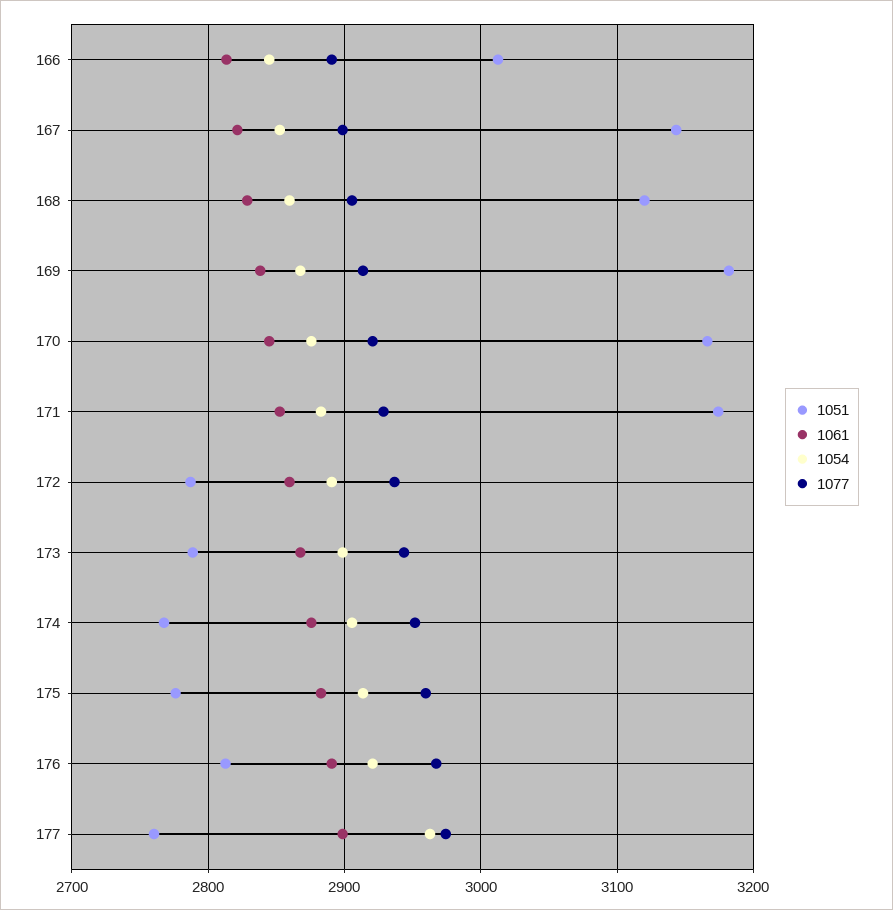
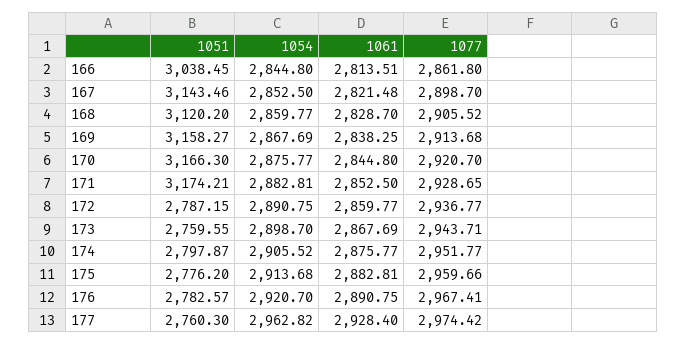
  {
    "1051": {
-     "166": 3010,
+     "166": 3038.45,
      "167": 3143.46,
      "168": 3120.2,
-     "169": 3180,
+     "169": 3158.27,
      "170": 3166.3,
      "171": 3174.21,
      "172": 2787.15,
-     "173": 2790,
+     "173": 2759.55,
-     "174": 2770,
+     "174": 2797.87,
      "175": 2776.2,
-     "176": 2810,
+     "176": 2782.57,
      "177": 2760.3
    },
    "1061": {
      "166": 2813.51,
      "167": 2821.48,
      "168": 2828.7,
      "169": 2838.25,
      "170": 2844.8,
      "171": 2852.5,
      "172": 2859.77,
      "173": 2867.69,
      "174": 2875.77,
      "175": 2882.81,
      "176": 2890.75,
-     "177": 2900
+     "177": 2928.4
    },
    "1054": {
      "166": 2844.8,
      "167": 2852.5,
      "168": 2859.77,
      "169": 2867.69,
      "170": 2875.77,
      "171": 2882.81,
      "172": 2890.75,
      "173": 2898.7,
      "174": 2905.52,
      "175": 2913.68,
      "176": 2920.7,
      "177": 2962.82
    },
    "1077": {
-     "166": 2890,
+     "166": 2861.8,
      "167": 2898.7,
      "168": 2905.52,
      "169": 2913.68,
      "170": 2920.7,
      "171": 2928.65,
      "172": 2936.77,
      "173": 2943.71,
      "174": 2951.77,
      "175": 2959.66,
      "176": 2967.41,
      "177": 2974.42
    }
  }

